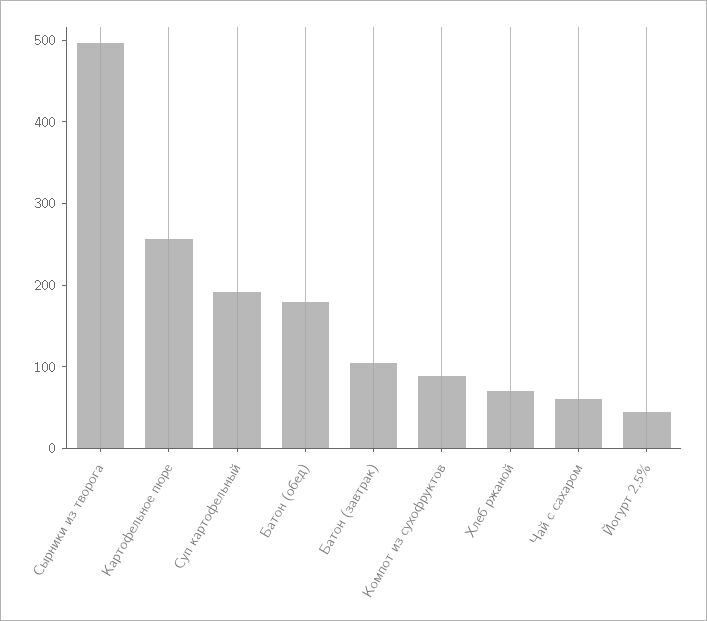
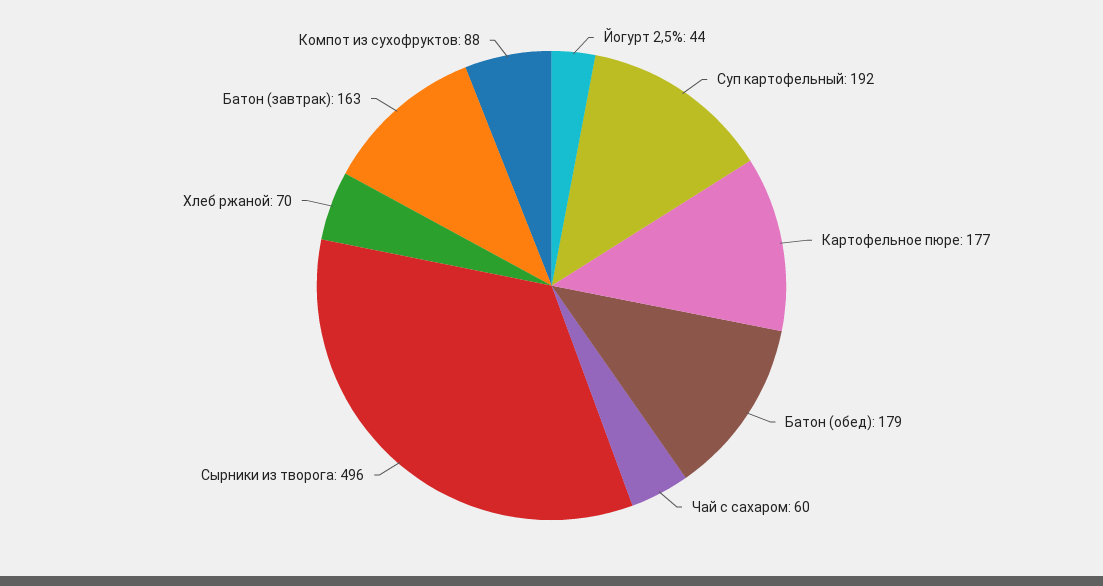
  {
    "Сырники из творога": 496,
-   "Картофельное пюре": 260,
+   "Картофельное пюре": 177,
    "Суп картофельный": 192,
    "Батон (обед)": 179,
-   "Батон (завтрак)": 100,
+   "Батон (завтрак)": 163,
    "Компот из сухофруктов": 88,
    "Хлеб ржаной": 70,
    "Чай с сахаром": 60,
    "Йогурт 2,5%": 44
  }

